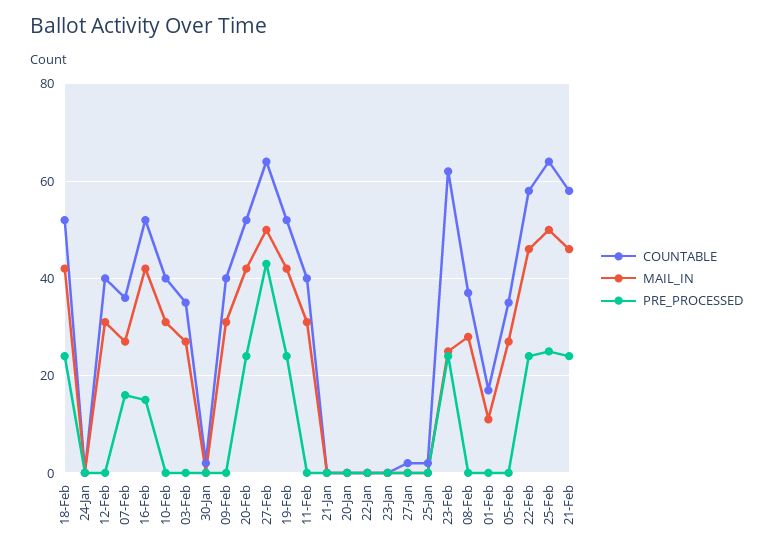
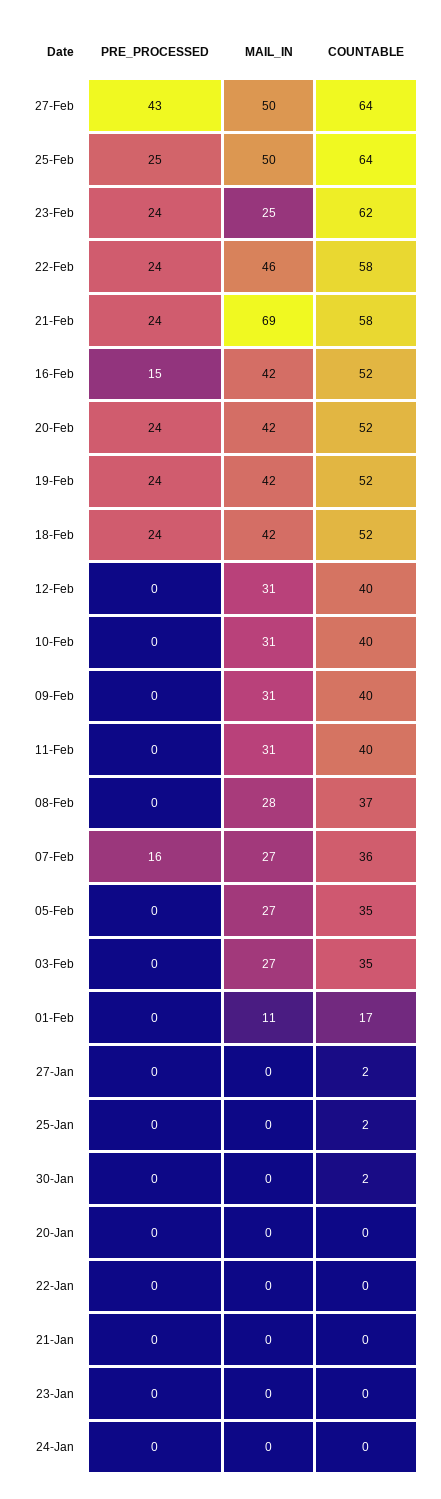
  {
    "COUNTABLE": {
      "18-Feb": 52,
      "24-Jan": 0,
      "12-Feb": 40,
      "07-Feb": 36,
      "16-Feb": 52,
      "10-Feb": 40,
      "03-Feb": 35,
      "30-Jan": 2,
      "09-Feb": 40,
      "20-Feb": 52,
      "27-Feb": 64,
      "19-Feb": 52,
      "11-Feb": 40,
      "21-Jan": 0,
      "20-Jan": 0,
      "22-Jan": 0,
      "23-Jan": 0,
      "27-Jan": 2,
      "25-Jan": 2,
      "23-Feb": 62,
      "08-Feb": 37,
      "01-Feb": 17,
      "05-Feb": 35,
      "22-Feb": 58,
      "25-Feb": 64,
      "21-Feb": 58
    },
    "MAIL_IN": {
      "18-Feb": 42,
      "24-Jan": 0,
      "12-Feb": 31,
      "07-Feb": 27,
      "16-Feb": 42,
      "10-Feb": 31,
      "03-Feb": 27,
      "30-Jan": 0,
      "09-Feb": 31,
      "20-Feb": 42,
      "27-Feb": 50,
      "19-Feb": 42,
      "11-Feb": 31,
      "21-Jan": 0,
      "20-Jan": 0,
      "22-Jan": 0,
      "23-Jan": 0,
      "27-Jan": 0,
      "25-Jan": 0,
      "23-Feb": 25,
      "08-Feb": 28,
      "01-Feb": 11,
      "05-Feb": 27,
      "22-Feb": 46,
      "25-Feb": 50,
-     "21-Feb": 45
+     "21-Feb": 69
    },
    "PRE_PROCESSED": {
      "18-Feb": 24,
      "24-Jan": 0,
      "12-Feb": 0,
      "07-Feb": 16,
      "16-Feb": 15,
      "10-Feb": 0,
      "03-Feb": 0,
      "30-Jan": 0,
      "09-Feb": 0,
      "20-Feb": 24,
      "27-Feb": 43,
      "19-Feb": 24,
      "11-Feb": 0,
      "21-Jan": 0,
      "20-Jan": 0,
      "22-Jan": 0,
      "23-Jan": 0,
      "27-Jan": 0,
      "25-Jan": 0,
      "23-Feb": 24,
      "08-Feb": 0,
      "01-Feb": 0,
      "05-Feb": 0,
      "22-Feb": 24,
      "25-Feb": 25,
      "21-Feb": 24
    }
  }

